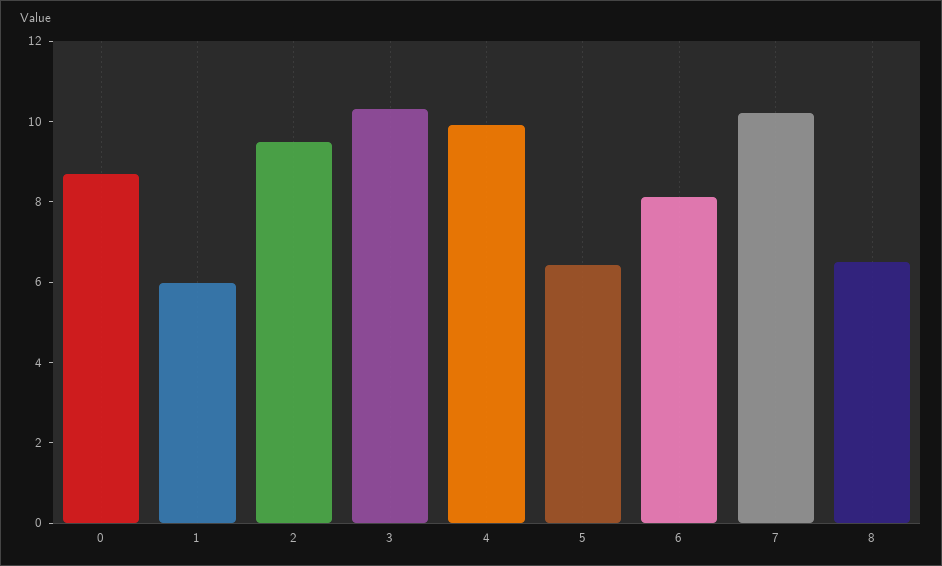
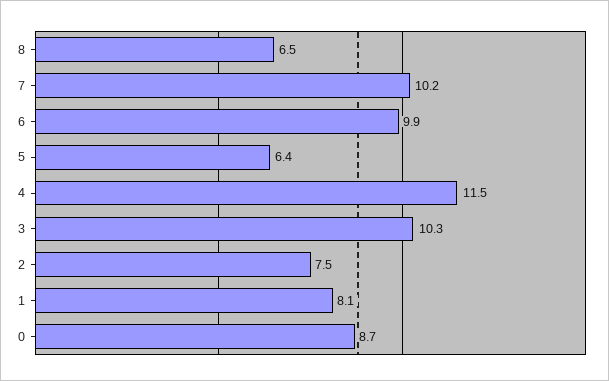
  {
    "0": 8.7,
-   "1": 6,
+   "1": 8.1,
-   "2": 9.5,
+   "2": 7.5,
    "3": 10.3,
-   "4": 10,
+   "4": 11.5,
    "5": 6.4,
-   "6": 8,
+   "6": 9.9,
    "7": 10.2,
    "8": 6.5
  }

